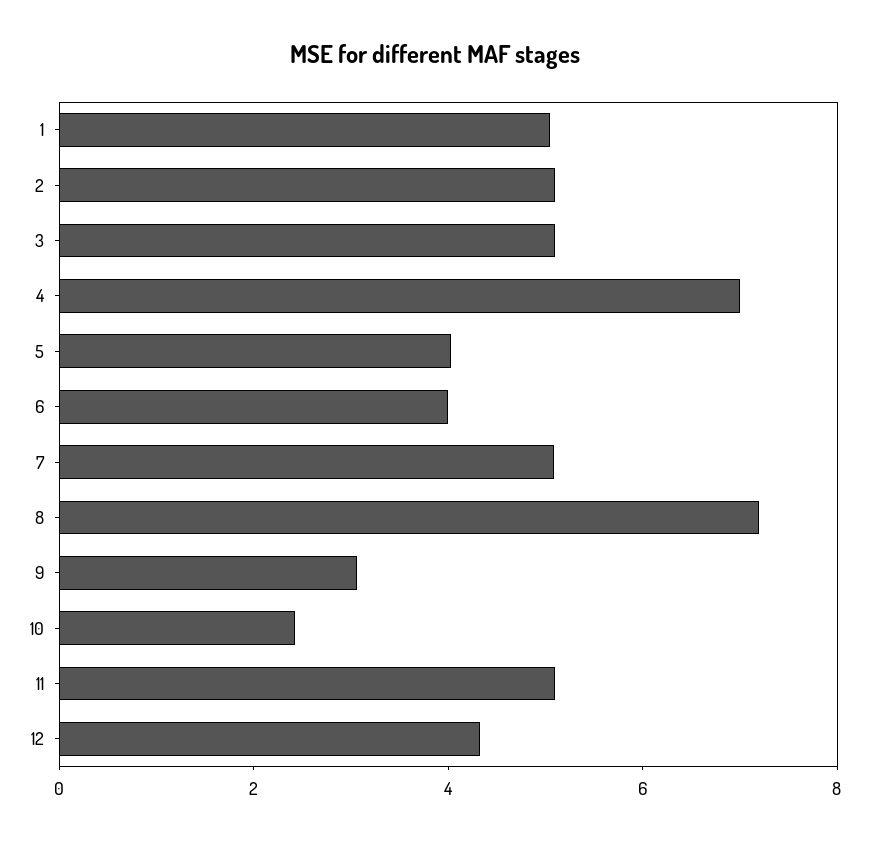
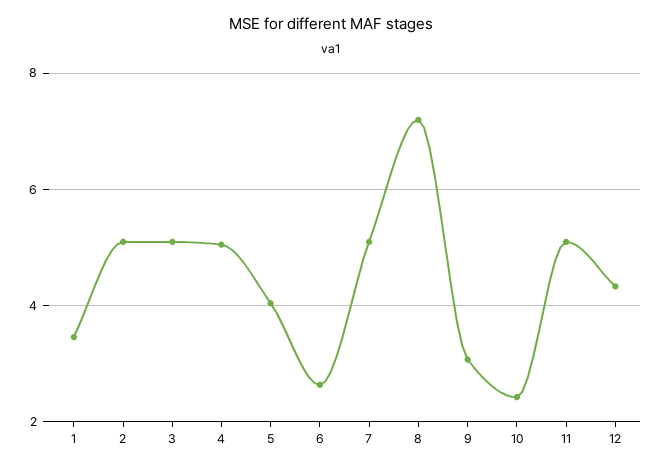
  {
-   "1": 5,
+   "1": 3.4,
    "2": 5,
    "3": 5,
-   "4": 7,
+   "4": 5,
    "5": 4,
-   "6": 4,
+   "6": 2.6,
    "7": 5,
    "8": 7.2,
    "9": 3,
    "10": 2.4,
    "11": 5,
    "12": 4.4
  }

